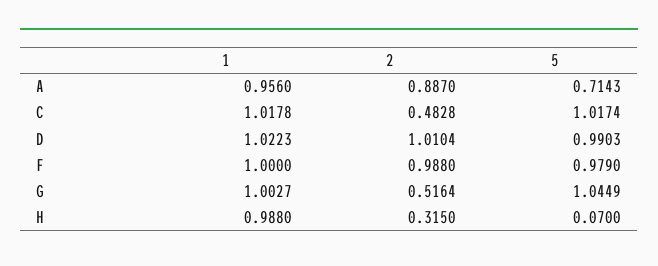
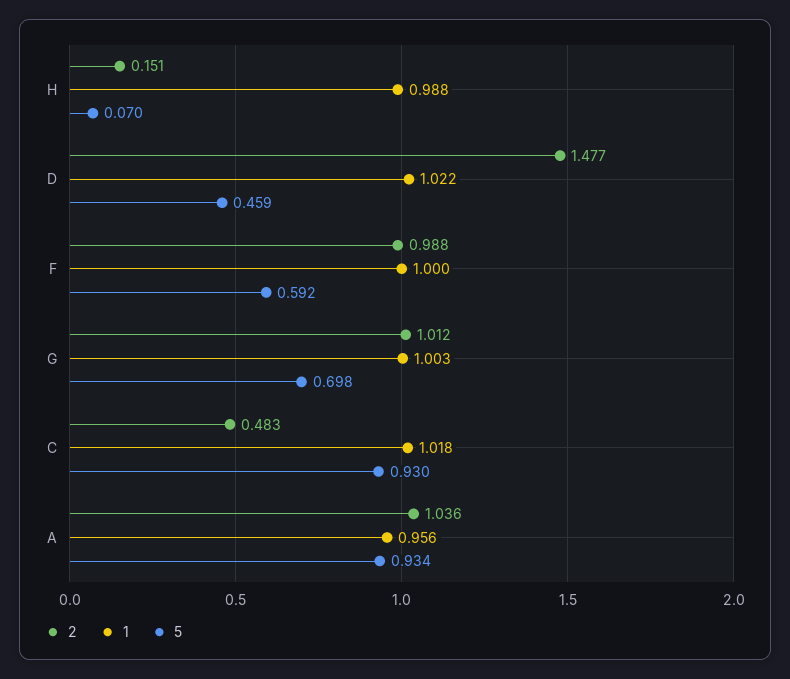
  {
    "1": {
      "A": 0.956,
      "C": 1.0178,
      "D": 1.0223,
      "F": 1,
      "G": 1.0027,
      "H": 0.988
    },
    "2": {
-     "A": 0.887,
+     "A": 1.036,
      "C": 0.4828,
-     "D": 1.0104,
+     "D": 1.477,
      "F": 0.988,
-     "G": 0.5164,
+     "G": 1.012,
-     "H": 0.315
+     "H": 0.151
    },
    "5": {
-     "A": 0.7143,
+     "A": 0.934,
-     "C": 1.0174,
+     "C": 0.93,
-     "D": 0.9903,
+     "D": 0.459,
-     "F": 0.979,
+     "F": 0.592,
-     "G": 1.0449,
+     "G": 0.698,
      "H": 0.07
    }
  }

